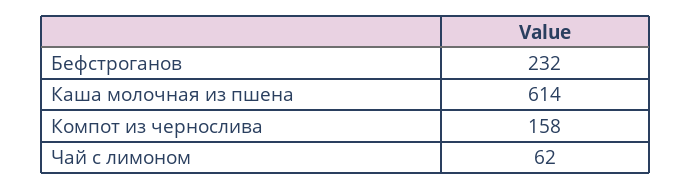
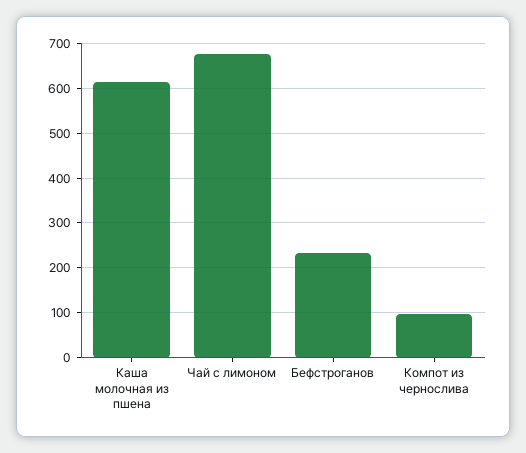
  {
    "Бефстроганов": 232,
    "Каша молочная из пшена": 614,
-   "Компот из чернослива": 158,
+   "Компот из чернослива": 100,
-   "Чай с лимоном": 62
+   "Чай с лимоном": 680
  }

